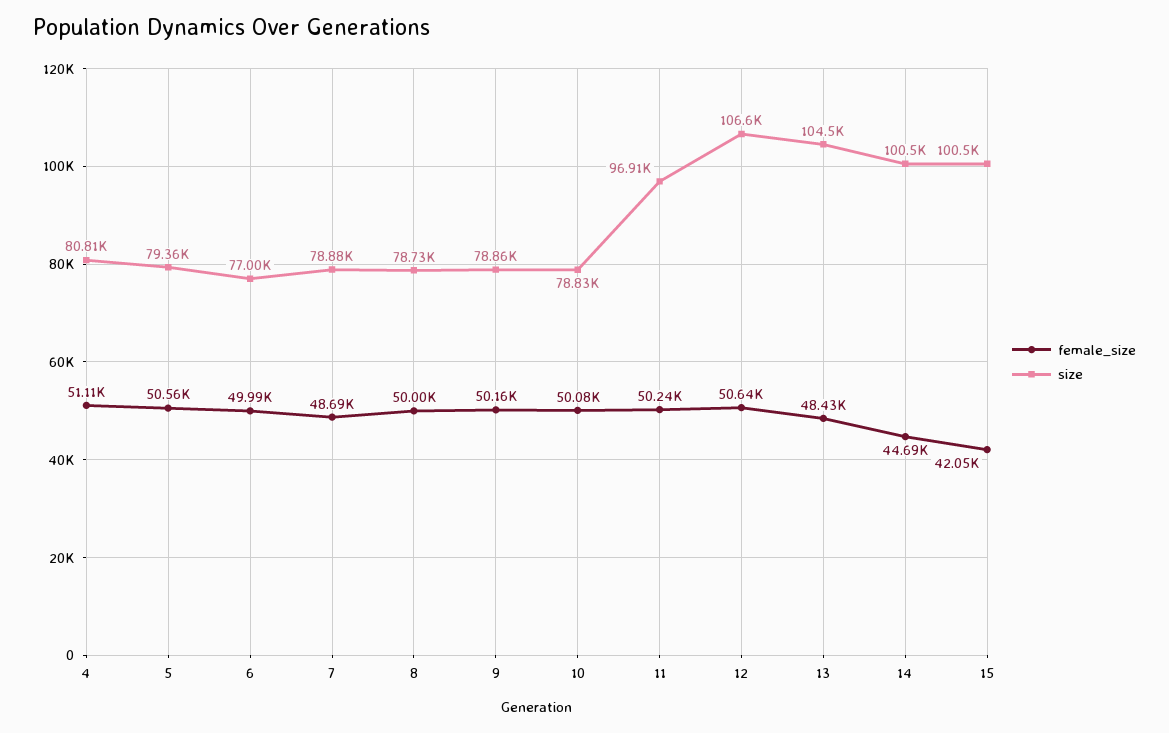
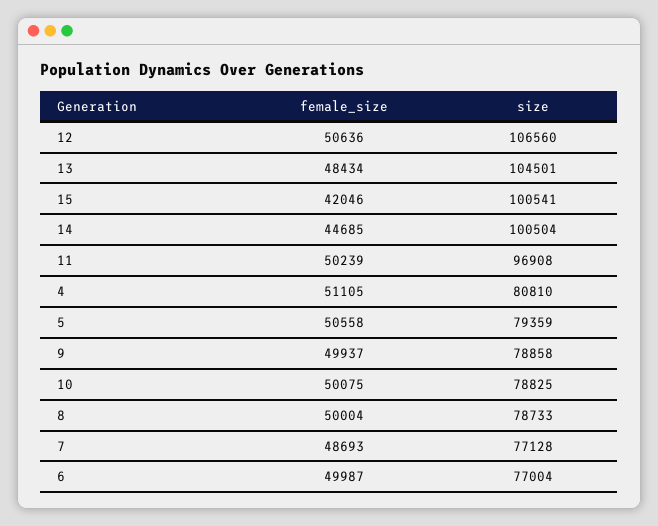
  {
    "female_size": {
      "4": 51105,
      "5": 50558,
      "6": 49987,
      "7": 48693,
      "8": 50004,
-     "9": 50160,
+     "9": 49937,
      "10": 50075,
      "11": 50239,
      "12": 50636,
      "13": 48434,
      "14": 44685,
      "15": 42046
    },
    "size": {
      "4": 80810,
      "5": 79359,
      "6": 77004,
-     "7": 78880,
+     "7": 77128,
      "8": 78733,
      "9": 78858,
      "10": 78825,
      "11": 96908,
      "12": 106560,
      "13": 104501,
      "14": 100504,
      "15": 100541
    }
  }

